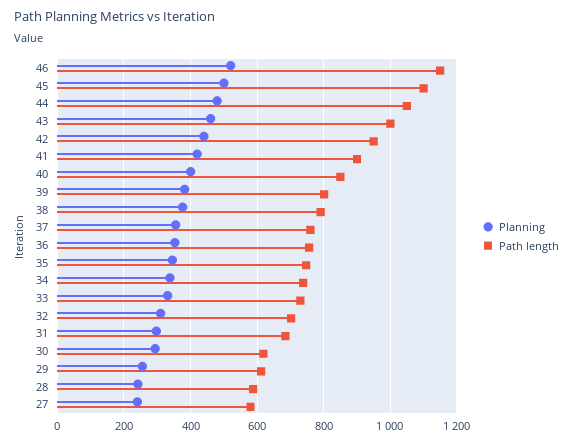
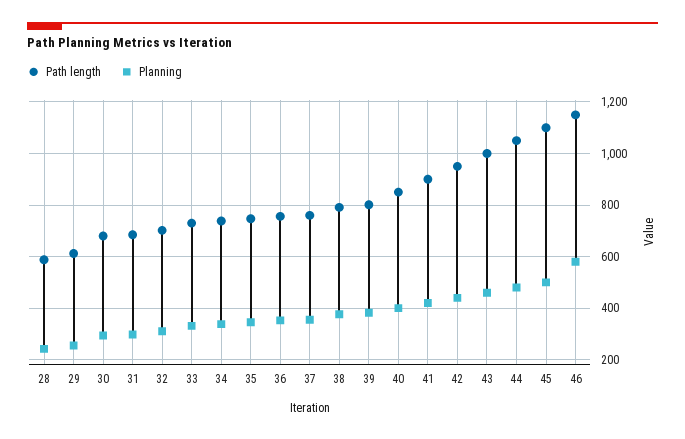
  {
    "Planning": {
-     "46": 520,
+     "46": 575,
      "45": 500,
      "44": 480,
      "43": 460,
      "42": 440,
      "41": 420,
      "40": 400,
      "39": 380,
      "38": 380,
      "37": 360,
      "36": 360,
      "35": 340,
      "34": 340,
      "33": 340,
      "32": 320,
      "31": 300,
      "30": 300,
      "29": 260,
-     "28": 240,
+     "28": 240
-     "27": 240
    },
    "Path length": {
      "46": 1160,
      "45": 1100,
      "44": 1060,
      "43": 1000,
      "42": 960,
      "41": 900,
      "40": 860,
      "39": 800,
      "38": 800,
      "37": 760,
      "36": 760,
      "35": 740,
      "34": 740,
      "33": 740,
      "32": 700,
      "31": 680,
-     "30": 620,
+     "30": 675,
      "29": 620,
-     "28": 580,
+     "28": 580
-     "27": 580
    }
  }

